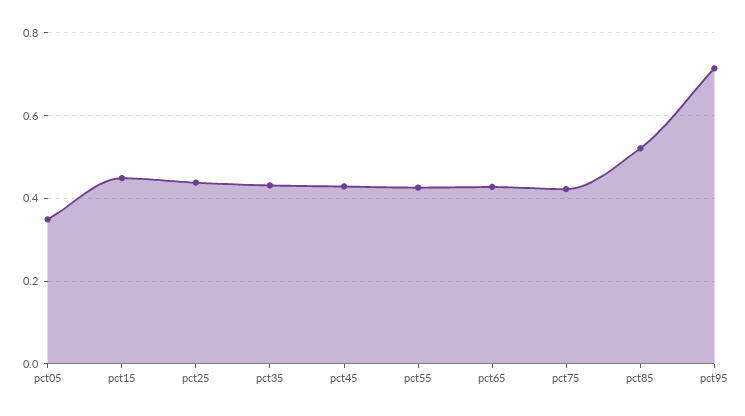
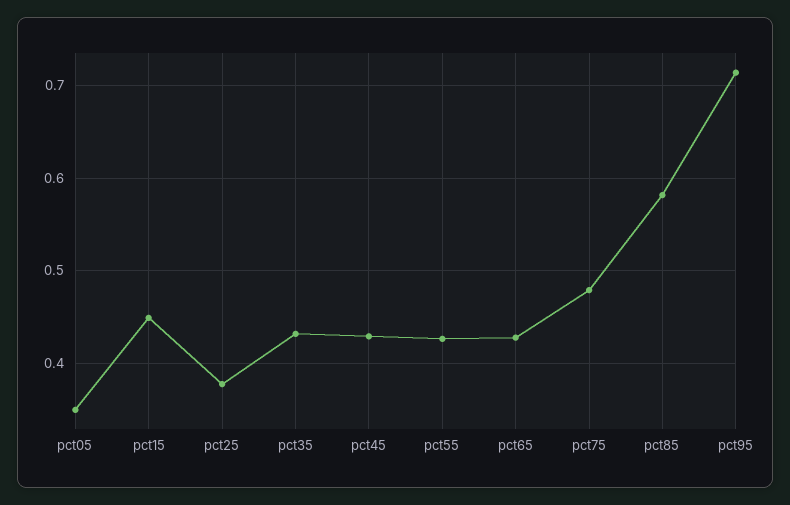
  {
    "pct05": 0.35,
    "pct15": 0.45,
-   "pct25": 0.44,
+   "pct25": 0.38,
    "pct35": 0.43,
    "pct45": 0.43,
    "pct55": 0.43,
    "pct65": 0.43,
-   "pct75": 0.42,
+   "pct75": 0.48,
-   "pct85": 0.52,
+   "pct85": 0.58,
    "pct95": 0.71
  }

